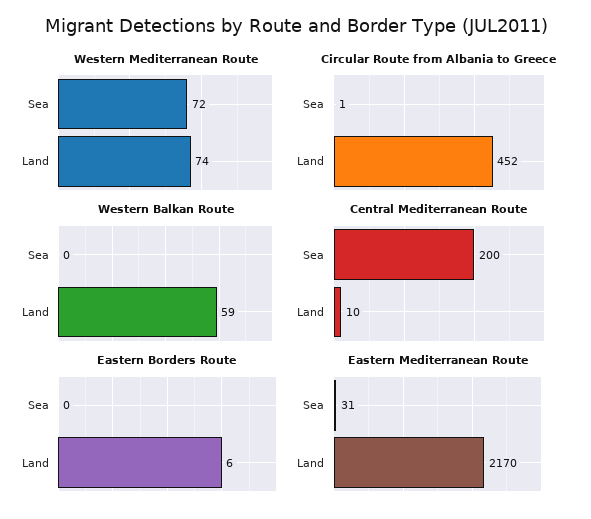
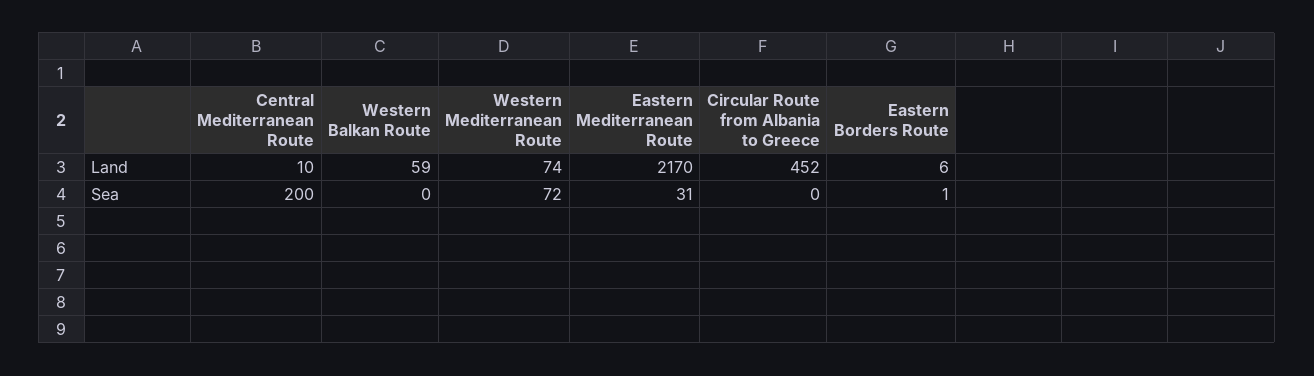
  {
    "Western Mediterranean Route": {
      "Sea": 72,
      "Land": 74
    },
    "Circular Route from Albania to Greece": {
-     "Sea": 1,
+     "Sea": 0,
      "Land": 452
    },
    "Western Balkan Route": {
      "Sea": 0,
      "Land": 59
    },
    "Central Mediterranean Route": {
      "Sea": 200,
      "Land": 10
    },
    "Eastern Borders Route": {
-     "Sea": 0,
+     "Sea": 1,
      "Land": 6
    },
    "Eastern Mediterranean Route": {
      "Sea": 31,
      "Land": 2170
    }
  }

